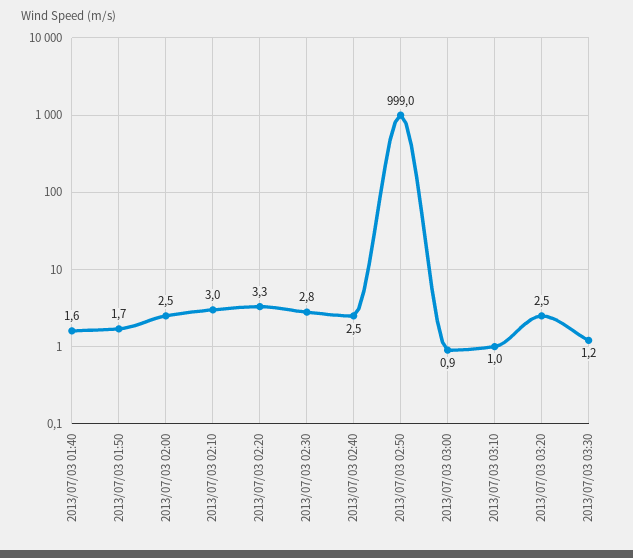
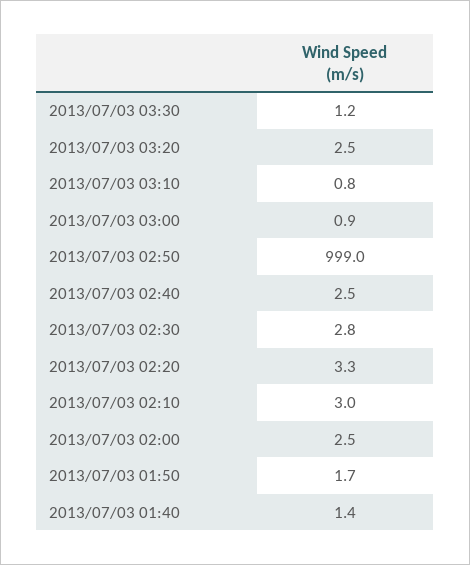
  {
-   "2013/07/03 01:40": 1.6,
+   "2013/07/03 01:40": 1.4,
    "2013/07/03 01:50": 1.7,
    "2013/07/03 02:00": 2.5,
    "2013/07/03 02:10": 3,
    "2013/07/03 02:20": 3.3,
    "2013/07/03 02:30": 2.8,
    "2013/07/03 02:40": 2.5,
    "2013/07/03 02:50": 999,
    "2013/07/03 03:00": 0.9,
-   "2013/07/03 03:10": 1,
+   "2013/07/03 03:10": 0.8,
    "2013/07/03 03:20": 2.5,
    "2013/07/03 03:30": 1.2
  }

